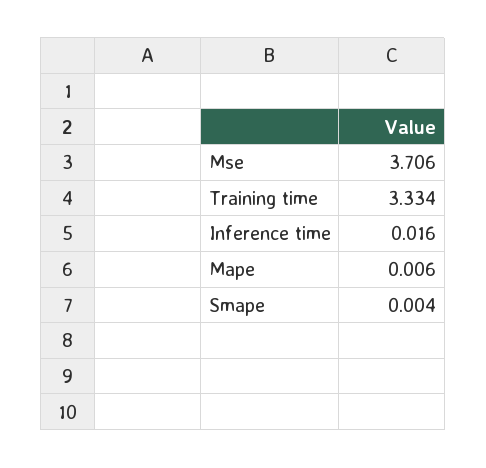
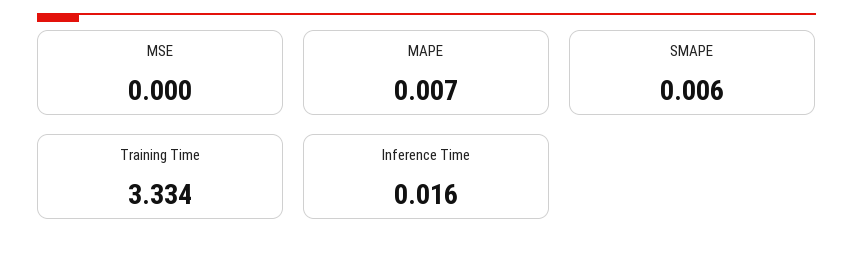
  {
-   "Mse": 3.706,
+   "Mse": 0,
    "Training time": 3.334,
    "Inference time": 0.016,
-   "Mape": 0.006,
+   "Mape": 0.007,
-   "Smape": 0.004
+   "Smape": 0.006
  }

